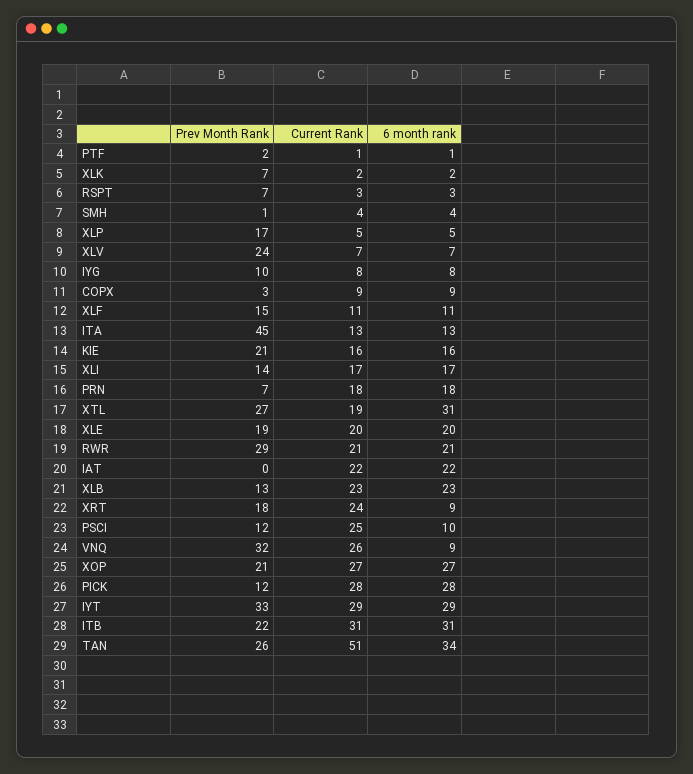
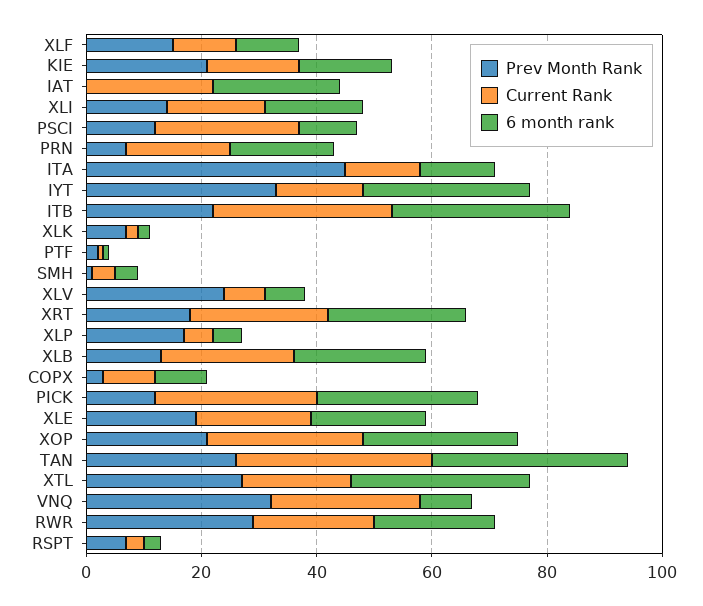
  {
    "Prev Month Rank": {
      "PTF": 2,
      "XLK": 7,
      "RSPT": 7,
      "SMH": 1,
      "XLP": 17,
      "XLV": 24,
-     "IYG": 10,
      "COPX": 3,
      "XLF": 15,
      "ITA": 45,
      "KIE": 21,
      "XLI": 14,
      "PRN": 7,
      "XTL": 27,
      "XLE": 19,
      "RWR": 29,
      "IAT": 0,
      "XLB": 13,
      "XRT": 18,
      "PSCI": 12,
      "VNQ": 32,
      "XOP": 21,
      "PICK": 12,
      "IYT": 33,
      "ITB": 22,
      "TAN": 26
    },
    "Current Rank": {
      "PTF": 1,
      "XLK": 2,
      "RSPT": 3,
      "SMH": 4,
      "XLP": 5,
      "XLV": 7,
-     "IYG": 8,
      "COPX": 9,
      "XLF": 11,
      "ITA": 13,
      "KIE": 16,
      "XLI": 17,
      "PRN": 18,
      "XTL": 19,
      "XLE": 20,
      "RWR": 21,
      "IAT": 22,
      "XLB": 23,
      "XRT": 24,
      "PSCI": 25,
      "VNQ": 26,
      "XOP": 27,
      "PICK": 28,
-     "IYT": 29,
+     "IYT": 15,
      "ITB": 31,
-     "TAN": 51
+     "TAN": 35
    },
    "6 month rank": {
      "PTF": 1,
      "XLK": 2,
      "RSPT": 3,
      "SMH": 4,
      "XLP": 5,
      "XLV": 7,
-     "IYG": 8,
      "COPX": 9,
      "XLF": 11,
      "ITA": 13,
      "KIE": 16,
      "XLI": 17,
      "PRN": 18,
      "XTL": 31,
      "XLE": 20,
      "RWR": 21,
      "IAT": 22,
      "XLB": 23,
-     "XRT": 9,
+     "XRT": 25,
      "PSCI": 10,
      "VNQ": 9,
      "XOP": 27,
      "PICK": 28,
      "IYT": 29,
      "ITB": 31,
      "TAN": 34
    }
  }

